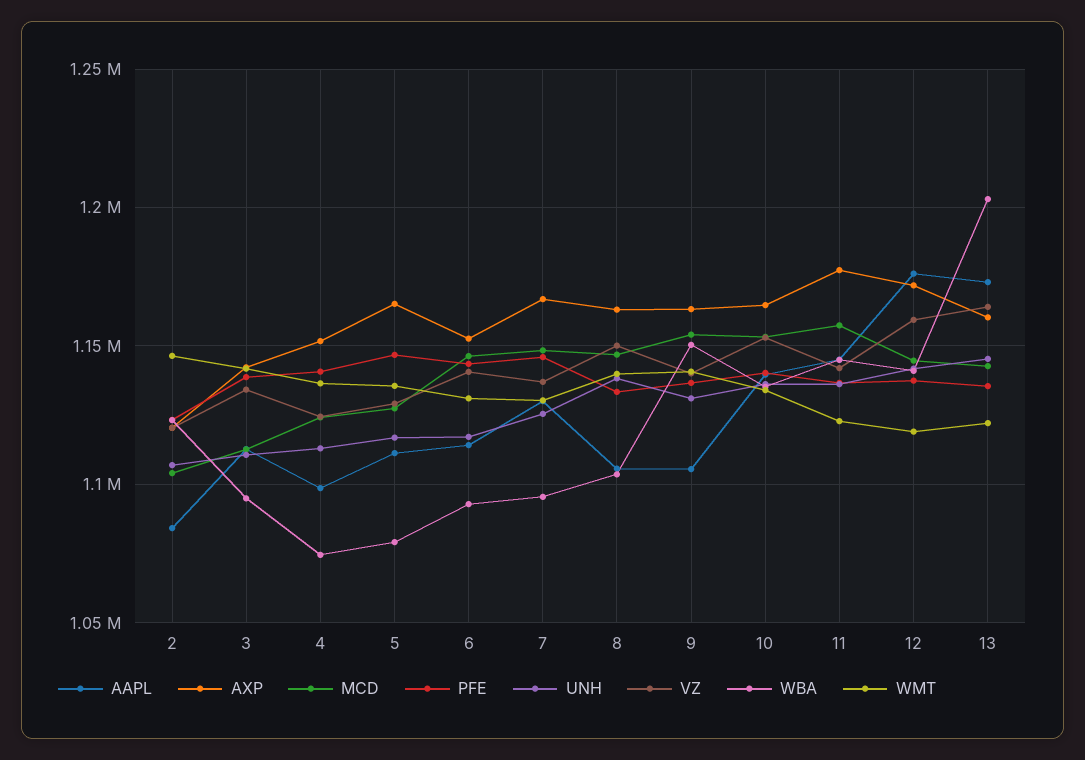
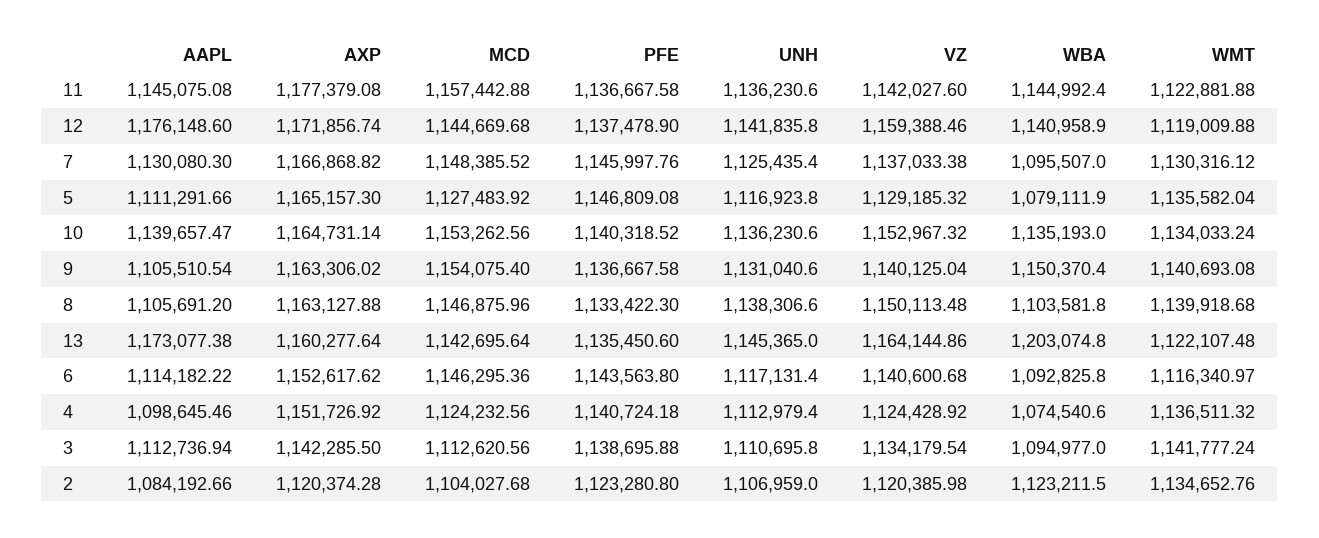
  {
    "AAPL": {
      "2": 1084192.66,
      "3": 1112736.94,
      "4": 1098645.46,
      "5": 1111291.66,
      "6": 1114182.22,
      "7": 1130080.3,
      "8": 1105691.2,
      "9": 1105510.54,
      "10": 1139657.47,
      "11": 1145075.08,
      "12": 1176148.6,
      "13": 1173077.38
    },
    "AXP": {
      "2": 1120374.28,
      "3": 1142285.5,
      "4": 1151726.92,
      "5": 1165157.3,
      "6": 1152617.62,
      "7": 1166868.82,
      "8": 1163127.88,
      "9": 1163306.02,
      "10": 1164731.14,
      "11": 1177379.08,
      "12": 1171856.74,
      "13": 1160277.64
    },
    "MCD": {
      "2": 1104027.68,
      "3": 1112620.56,
      "4": 1124232.56,
      "5": 1127483.92,
      "6": 1146295.36,
      "7": 1148385.52,
      "8": 1146875.96,
      "9": 1154075.4,
      "10": 1153262.56,
      "11": 1157442.88,
      "12": 1144669.68,
      "13": 1142695.64
    },
    "PFE": {
      "2": 1123280.8,
      "3": 1138695.88,
      "4": 1140724.18,
      "5": 1146809.08,
      "6": 1143563.8,
      "7": 1145997.76,
      "8": 1133422.3,
      "9": 1136667.58,
      "10": 1140318.52,
      "11": 1136667.58,
      "12": 1137478.9,
      "13": 1135450.6
    },
    "UNH": {
      "2": 1106959,
      "3": 1110695.8,
      "4": 1112979.4,
      "5": 1116923.8,
      "6": 1117131.4,
      "7": 1125435.4,
      "8": 1138306.6,
      "9": 1131040.6,
      "10": 1136230.6,
      "11": 1136230.6,
      "12": 1141835.8,
      "13": 1145365
    },
    "VZ": {
      "2": 1120385.98,
      "3": 1134179.54,
      "4": 1124428.92,
      "5": 1129185.32,
      "6": 1140600.68,
      "7": 1137033.38,
      "8": 1150113.48,
      "9": 1140125.04,
      "10": 1152967.32,
      "11": 1142027.6,
      "12": 1159388.46,
      "13": 1164144.86
    },
    "WBA": {
      "2": 1123211.5,
      "3": 1094977,
      "4": 1074540.6,
      "5": 1079111.9,
      "6": 1092825.8,
      "7": 1095507,
      "8": 1103581.8,
      "9": 1150370.4,
      "10": 1135193,
      "11": 1144992.4,
      "12": 1140958.9,
      "13": 1203074.8
    },
    "WMT": {
-     "2": 1145000,
+     "2": 1134652.76,
      "3": 1141777.24,
      "4": 1136511.32,
      "5": 1135582.04,
-     "6": 1130000,
+     "6": 1116340.97,
      "7": 1130316.12,
      "8": 1139918.68,
      "9": 1140693.08,
      "10": 1134033.24,
      "11": 1122881.88,
      "12": 1119009.88,
      "13": 1122107.48
    }
  }

